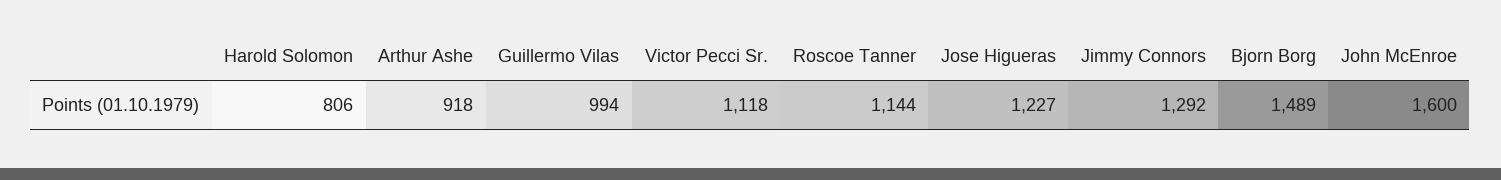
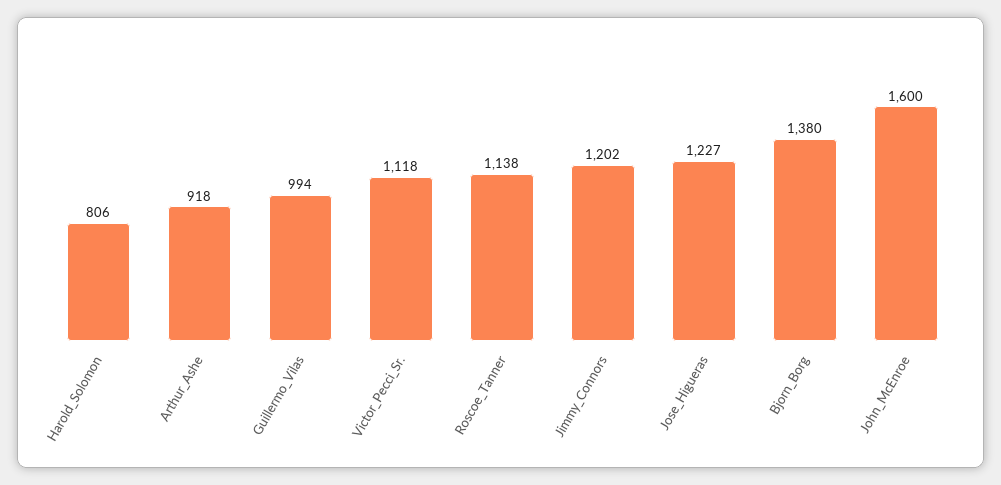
  {
    "Harold Solomon": 806,
    "Arthur Ashe": 918,
    "Guillermo Vilas": 994,
    "Victor Pecci Sr.": 1118,
-   "Roscoe Tanner": 1144,
+   "Roscoe Tanner": 1138,
    "Jose Higueras": 1227,
-   "Jimmy Connors": 1292,
+   "Jimmy Connors": 1202,
-   "Bjorn Borg": 1489,
+   "Bjorn Borg": 1380,
    "John McEnroe": 1600
  }

